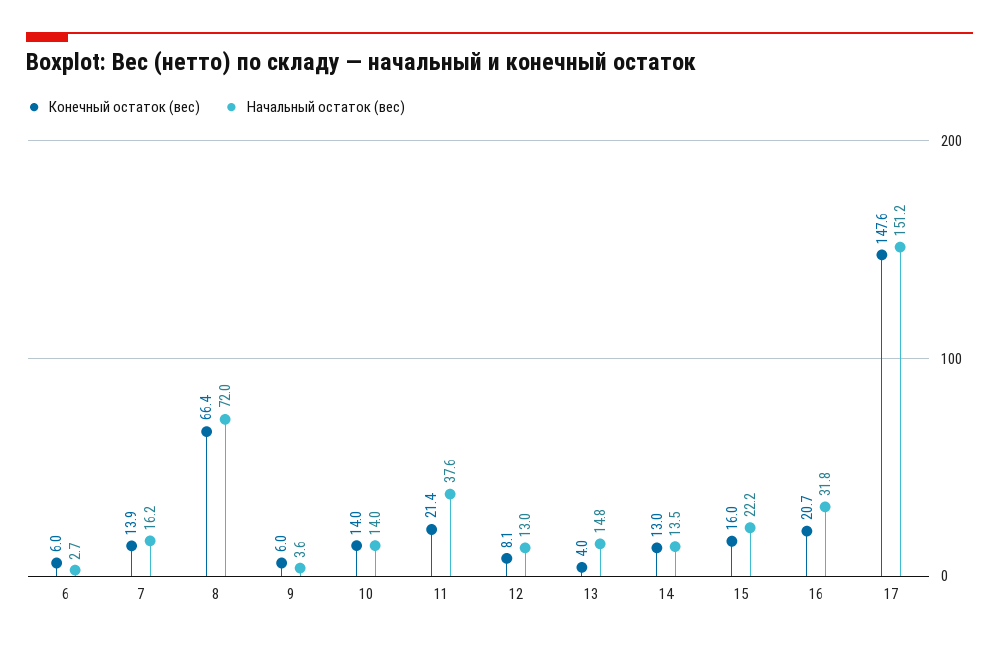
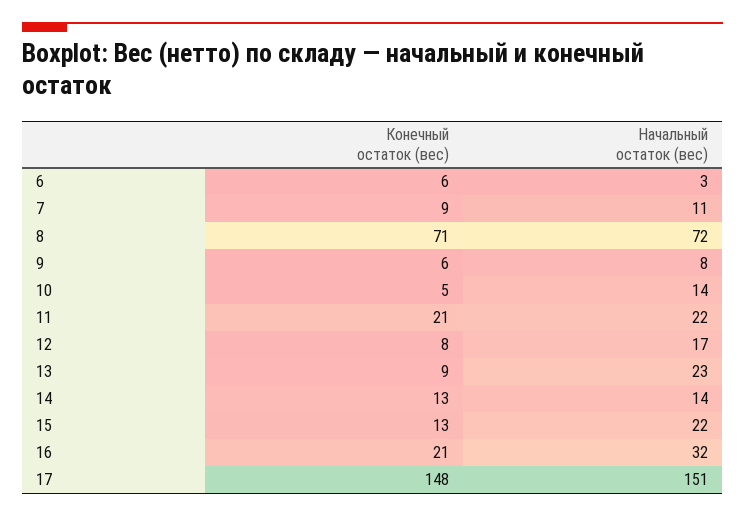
  {
    "Конечный остаток (вес)": {
      "6": 6,
-     "7": 13.9,
+     "7": 9,
-     "8": 66.4,
+     "8": 71,
      "9": 6,
-     "10": 14,
+     "10": 5,
      "11": 21.4,
      "12": 8.1,
-     "13": 4,
+     "13": 9,
      "14": 13,
-     "15": 16,
+     "15": 13,
      "16": 20.7,
      "17": 147.6
    },
    "Начальный остаток (вес)": {
      "6": 2.7,
-     "7": 16.2,
+     "7": 11,
      "8": 72,
-     "9": 3.6,
+     "9": 8,
      "10": 14,
-     "11": 37.6,
+     "11": 22,
-     "12": 13,
+     "12": 17,
-     "13": 14.8,
+     "13": 23,
      "14": 13.5,
      "15": 22.2,
      "16": 31.8,
      "17": 151.2
    }
  }

